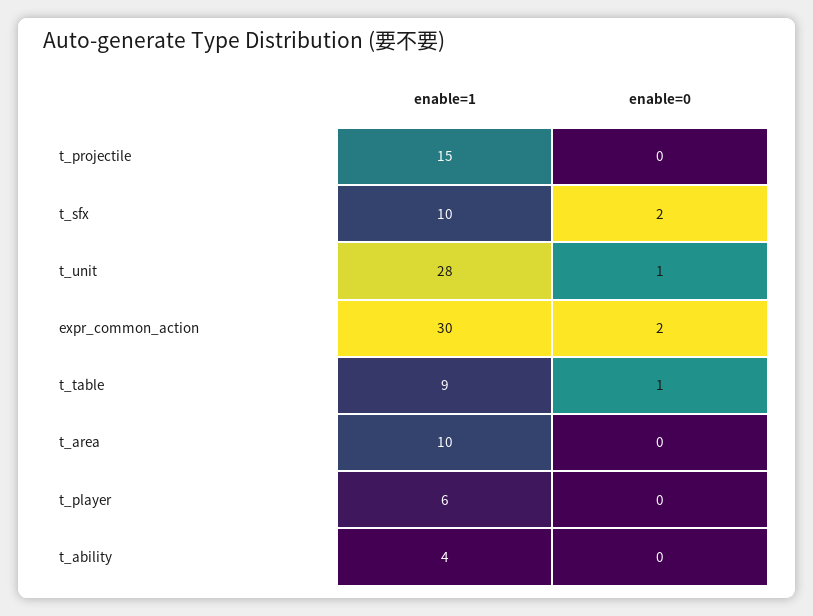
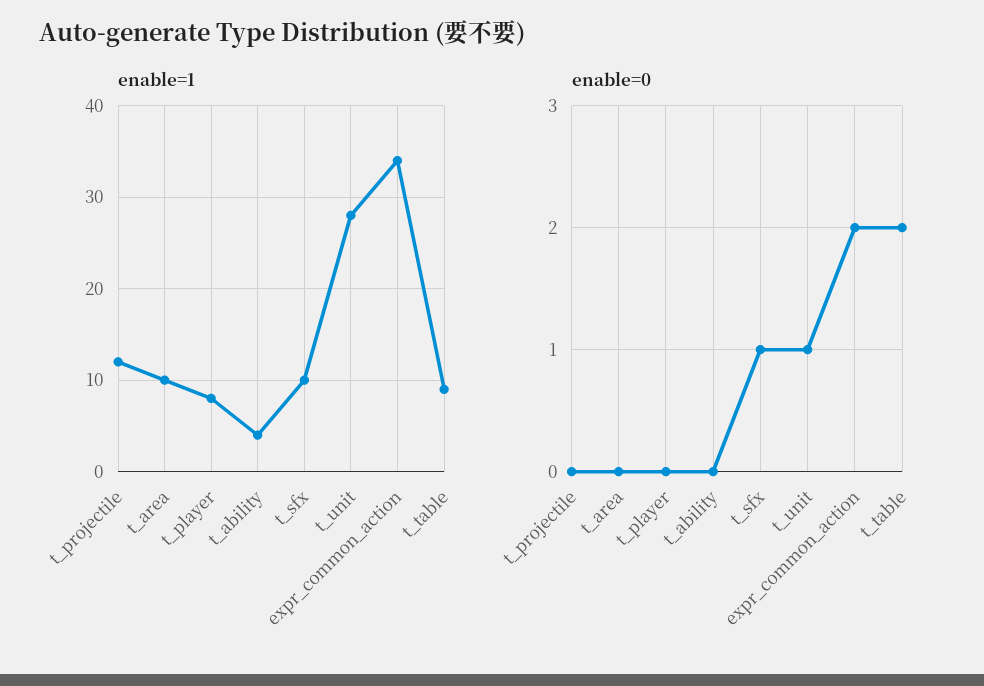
  {
    "enable=1": {
-     "t_projectile": 15,
+     "t_projectile": 12,
      "t_sfx": 10,
      "t_unit": 28,
-     "expr_common_action": 30,
+     "expr_common_action": 34,
      "t_table": 9,
      "t_area": 10,
-     "t_player": 6,
+     "t_player": 8,
      "t_ability": 4
    },
    "enable=0": {
      "t_projectile": 0,
-     "t_sfx": 2,
+     "t_sfx": 1,
      "t_unit": 1,
      "expr_common_action": 2,
-     "t_table": 1,
+     "t_table": 2,
      "t_area": 0,
      "t_player": 0,
      "t_ability": 0
    }
  }

